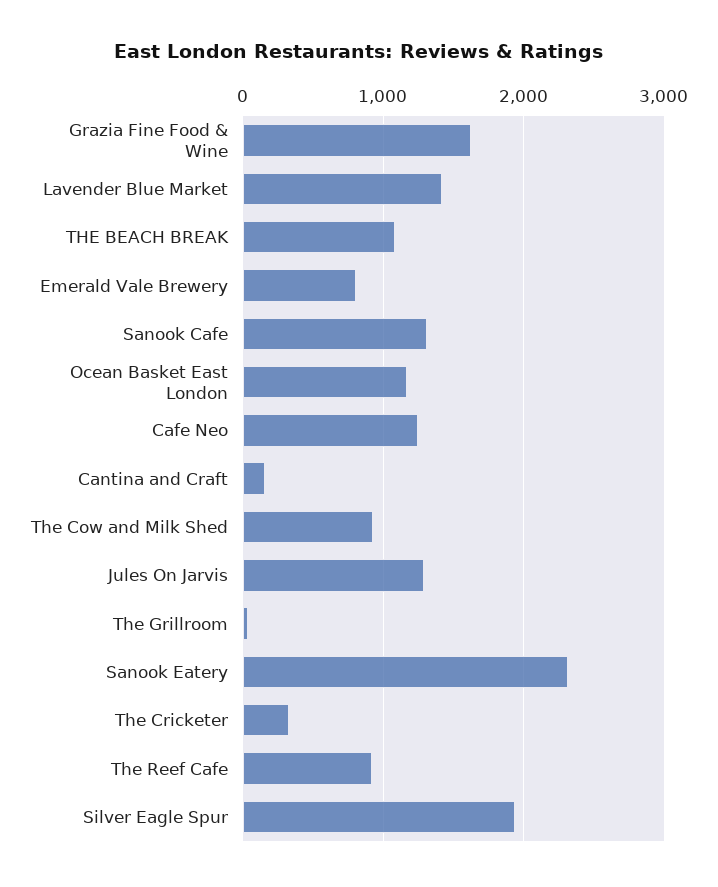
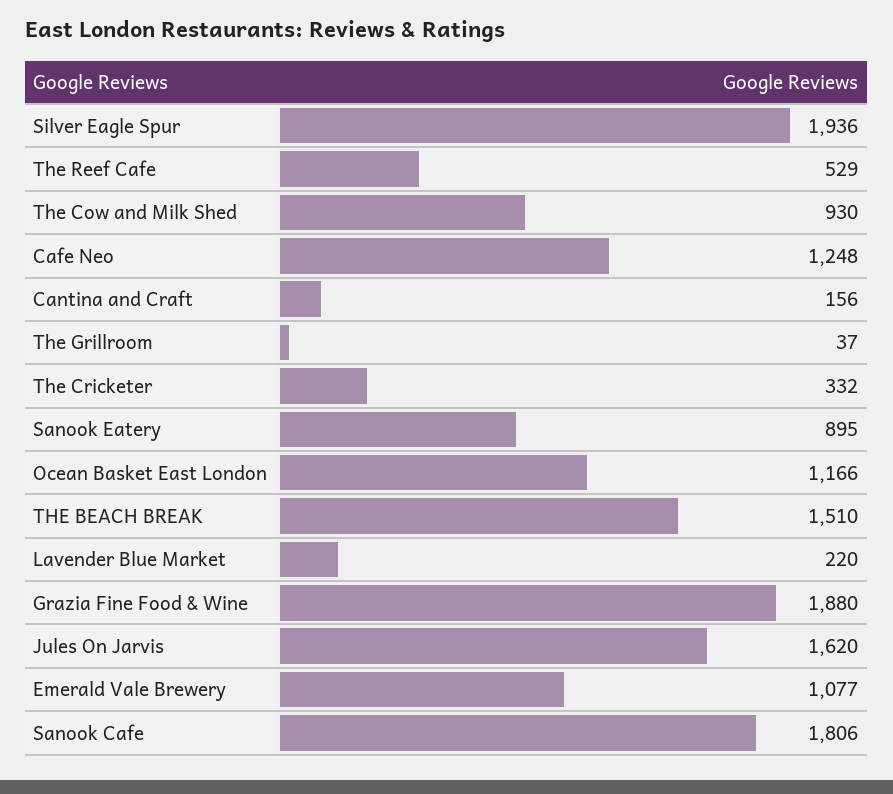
  {
-   "Grazia Fine Food & Wine": 1600,
+   "Grazia Fine Food & Wine": 1880,
-   "Lavender Blue Market": 1400,
+   "Lavender Blue Market": 220,
-   "THE BEACH BREAK": 1100,
+   "THE BEACH BREAK": 1510,
-   "Emerald Vale Brewery": 800,
+   "Emerald Vale Brewery": 1077,
-   "Sanook Cafe": 1300,
+   "Sanook Cafe": 1806,
    "Ocean Basket East London": 1166,
    "Cafe Neo": 1248,
    "Cantina and Craft": 156,
    "The Cow and Milk Shed": 930,
-   "Jules On Jarvis": 1300,
+   "Jules On Jarvis": 1620,
    "The Grillroom": 37,
-   "Sanook Eatery": 2300,
+   "Sanook Eatery": 895,
    "The Cricketer": 332,
-   "The Reef Cafe": 900,
+   "The Reef Cafe": 529,
    "Silver Eagle Spur": 1936
  }

